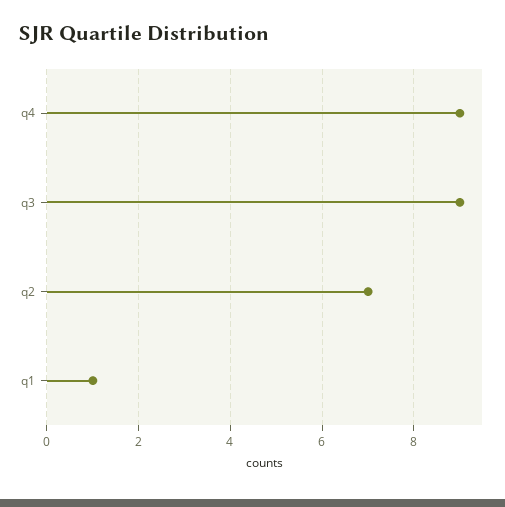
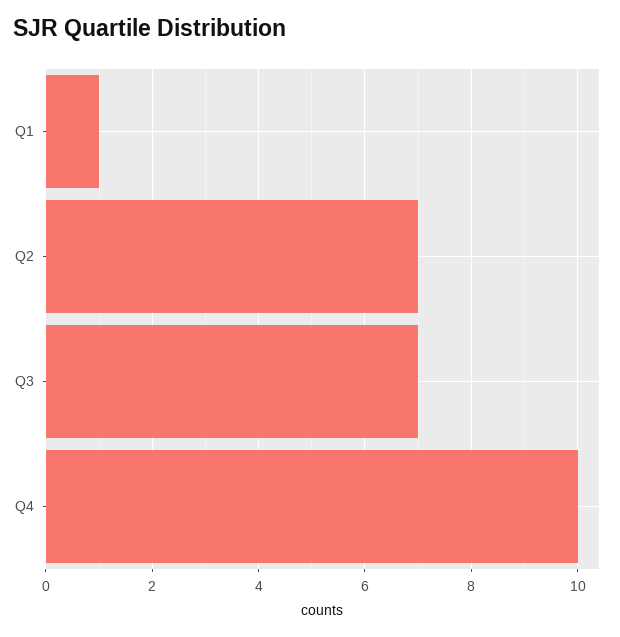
  {
-   "q4": 9,
+   "q4": 10,
-   "q3": 9,
+   "q3": 7,
    "q2": 7,
    "q1": 1
  }

